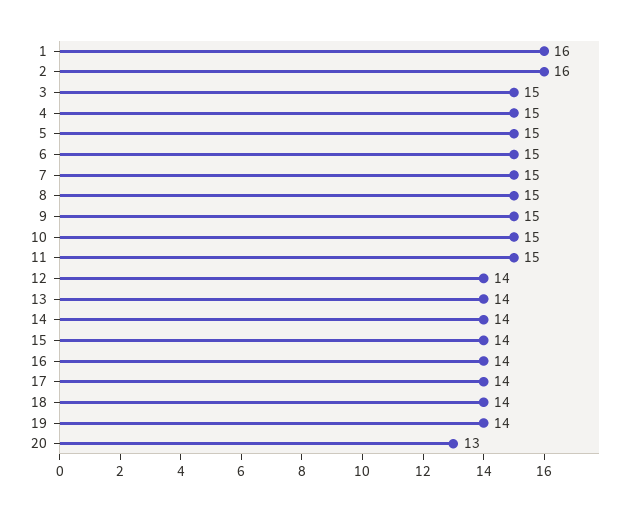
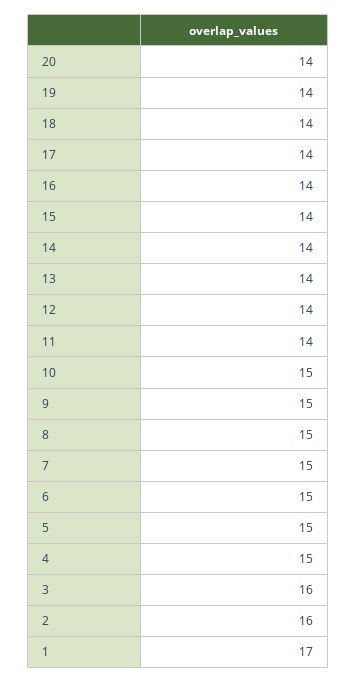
  {
-   "1": 16,
+   "1": 17,
    "2": 16,
-   "3": 15,
+   "3": 16,
    "4": 15,
    "5": 15,
    "6": 15,
    "7": 15,
    "8": 15,
    "9": 15,
    "10": 15,
-   "11": 15,
+   "11": 14,
    "12": 14,
    "13": 14,
    "14": 14,
    "15": 14,
    "16": 14,
    "17": 14,
    "18": 14,
    "19": 14,
-   "20": 13
+   "20": 14
  }

